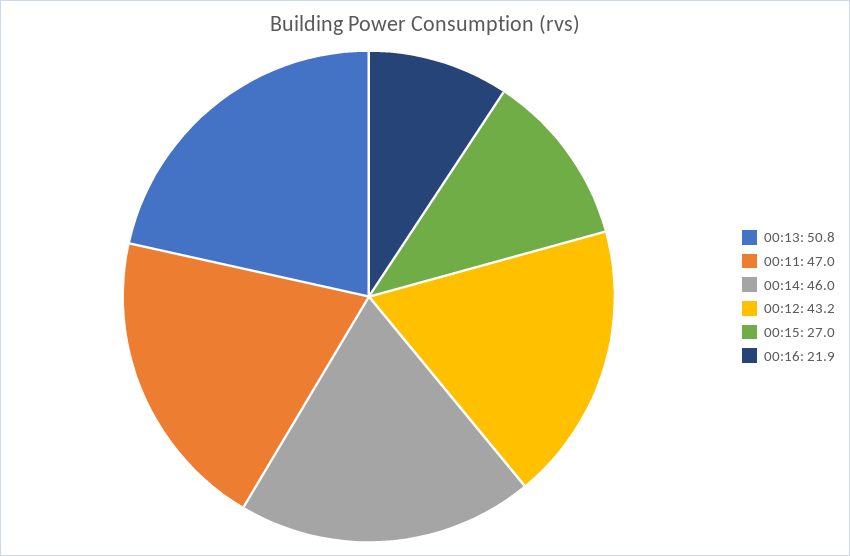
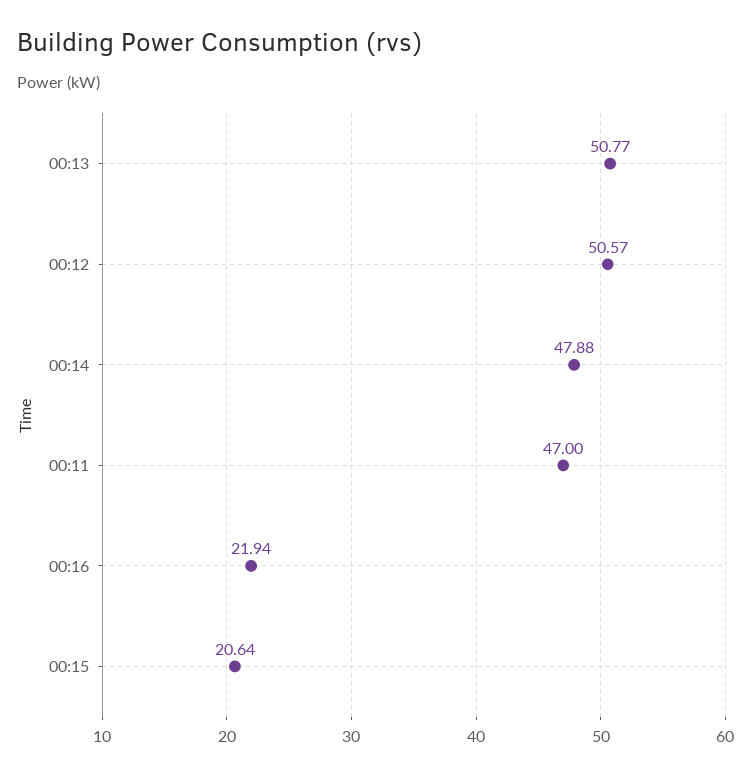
  {
    "00:13": 50.77,
    "00:11": 47,
-   "00:14": 46,
+   "00:14": 47.88,
-   "00:12": 43.2,
+   "00:12": 50.57,
-   "00:15": 27,
+   "00:15": 20.64,
    "00:16": 21.94
  }

